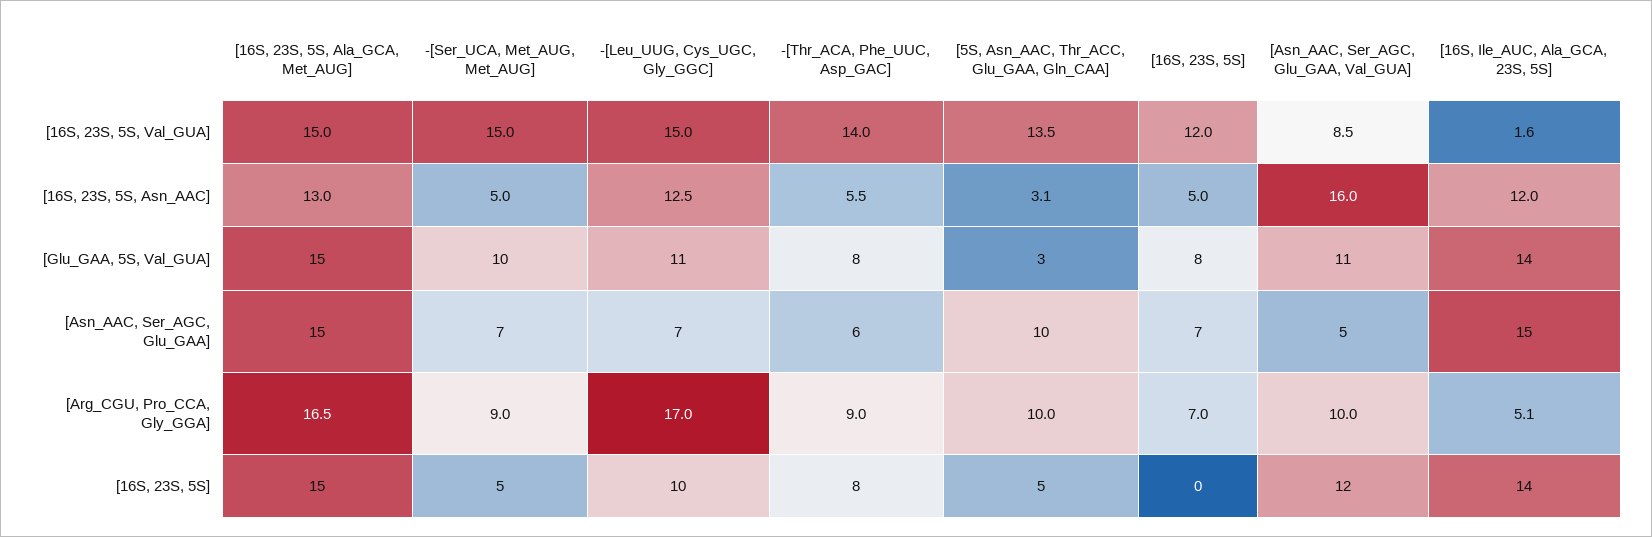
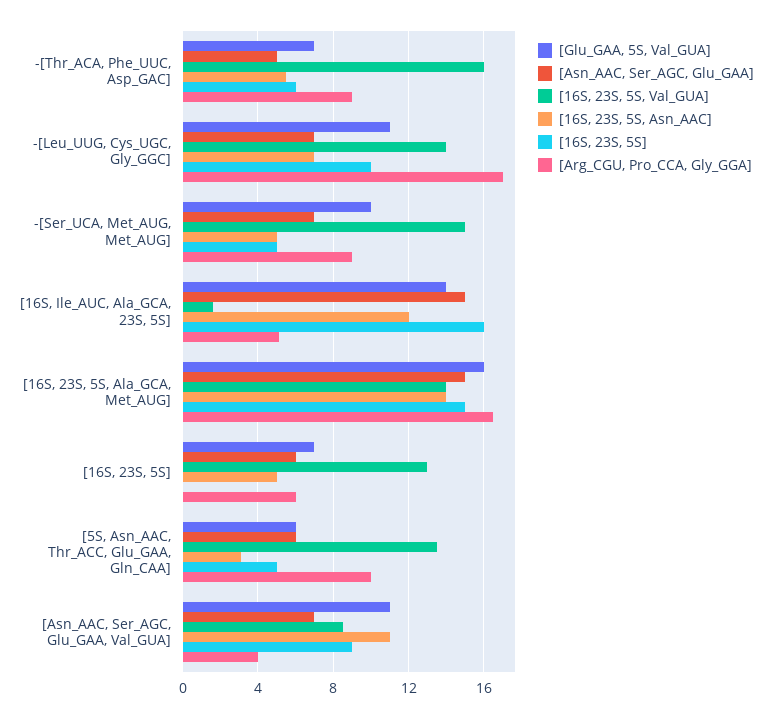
  {
    "[16S, 23S, 5S, Val_GUA]": {
-     "[16S, 23S, 5S, Ala_GCA, Met_AUG]": 15,
+     "[16S, 23S, 5S, Ala_GCA, Met_AUG]": 14,
      "-[Ser_UCA, Met_AUG, Met_AUG]": 15,
-     "-[Leu_UUG, Cys_UGC, Gly_GGC]": 15,
+     "-[Leu_UUG, Cys_UGC, Gly_GGC]": 14,
-     "-[Thr_ACA, Phe_UUC, Asp_GAC]": 14,
+     "-[Thr_ACA, Phe_UUC, Asp_GAC]": 16,
      "[5S, Asn_AAC, Thr_ACC, Glu_GAA, Gln_CAA]": 13.5,
-     "[16S, 23S, 5S]": 12,
+     "[16S, 23S, 5S]": 13,
      "[Asn_AAC, Ser_AGC, Glu_GAA, Val_GUA]": 8.5,
      "[16S, Ile_AUC, Ala_GCA, 23S, 5S]": 1.6
    },
    "[16S, 23S, 5S, Asn_AAC]": {
-     "[16S, 23S, 5S, Ala_GCA, Met_AUG]": 13,
+     "[16S, 23S, 5S, Ala_GCA, Met_AUG]": 14,
      "-[Ser_UCA, Met_AUG, Met_AUG]": 5,
-     "-[Leu_UUG, Cys_UGC, Gly_GGC]": 12.5,
+     "-[Leu_UUG, Cys_UGC, Gly_GGC]": 7,
      "-[Thr_ACA, Phe_UUC, Asp_GAC]": 5.5,
      "[5S, Asn_AAC, Thr_ACC, Glu_GAA, Gln_CAA]": 3.1,
      "[16S, 23S, 5S]": 5,
-     "[Asn_AAC, Ser_AGC, Glu_GAA, Val_GUA]": 16,
+     "[Asn_AAC, Ser_AGC, Glu_GAA, Val_GUA]": 11,
      "[16S, Ile_AUC, Ala_GCA, 23S, 5S]": 12
    },
    "[Glu_GAA, 5S, Val_GUA]": {
-     "[16S, 23S, 5S, Ala_GCA, Met_AUG]": 15,
+     "[16S, 23S, 5S, Ala_GCA, Met_AUG]": 16,
      "-[Ser_UCA, Met_AUG, Met_AUG]": 10,
      "-[Leu_UUG, Cys_UGC, Gly_GGC]": 11,
-     "-[Thr_ACA, Phe_UUC, Asp_GAC]": 8,
+     "-[Thr_ACA, Phe_UUC, Asp_GAC]": 7,
-     "[5S, Asn_AAC, Thr_ACC, Glu_GAA, Gln_CAA]": 3,
+     "[5S, Asn_AAC, Thr_ACC, Glu_GAA, Gln_CAA]": 6,
-     "[16S, 23S, 5S]": 8,
+     "[16S, 23S, 5S]": 7,
      "[Asn_AAC, Ser_AGC, Glu_GAA, Val_GUA]": 11,
      "[16S, Ile_AUC, Ala_GCA, 23S, 5S]": 14
    },
    "[Asn_AAC, Ser_AGC, Glu_GAA]": {
      "[16S, 23S, 5S, Ala_GCA, Met_AUG]": 15,
      "-[Ser_UCA, Met_AUG, Met_AUG]": 7,
      "-[Leu_UUG, Cys_UGC, Gly_GGC]": 7,
-     "-[Thr_ACA, Phe_UUC, Asp_GAC]": 6,
+     "-[Thr_ACA, Phe_UUC, Asp_GAC]": 5,
-     "[5S, Asn_AAC, Thr_ACC, Glu_GAA, Gln_CAA]": 10,
+     "[5S, Asn_AAC, Thr_ACC, Glu_GAA, Gln_CAA]": 6,
-     "[16S, 23S, 5S]": 7,
+     "[16S, 23S, 5S]": 6,
-     "[Asn_AAC, Ser_AGC, Glu_GAA, Val_GUA]": 5,
+     "[Asn_AAC, Ser_AGC, Glu_GAA, Val_GUA]": 7,
      "[16S, Ile_AUC, Ala_GCA, 23S, 5S]": 15
    },
    "[Arg_CGU, Pro_CCA, Gly_GGA]": {
      "[16S, 23S, 5S, Ala_GCA, Met_AUG]": 16.5,
      "-[Ser_UCA, Met_AUG, Met_AUG]": 9,
      "-[Leu_UUG, Cys_UGC, Gly_GGC]": 17,
      "-[Thr_ACA, Phe_UUC, Asp_GAC]": 9,
      "[5S, Asn_AAC, Thr_ACC, Glu_GAA, Gln_CAA]": 10,
-     "[16S, 23S, 5S]": 7,
+     "[16S, 23S, 5S]": 6,
-     "[Asn_AAC, Ser_AGC, Glu_GAA, Val_GUA]": 10,
+     "[Asn_AAC, Ser_AGC, Glu_GAA, Val_GUA]": 4,
      "[16S, Ile_AUC, Ala_GCA, 23S, 5S]": 5.1
    },
    "[16S, 23S, 5S]": {
      "[16S, 23S, 5S, Ala_GCA, Met_AUG]": 15,
      "-[Ser_UCA, Met_AUG, Met_AUG]": 5,
      "-[Leu_UUG, Cys_UGC, Gly_GGC]": 10,
-     "-[Thr_ACA, Phe_UUC, Asp_GAC]": 8,
+     "-[Thr_ACA, Phe_UUC, Asp_GAC]": 6,
      "[5S, Asn_AAC, Thr_ACC, Glu_GAA, Gln_CAA]": 5,
      "[16S, 23S, 5S]": 0,
-     "[Asn_AAC, Ser_AGC, Glu_GAA, Val_GUA]": 12,
+     "[Asn_AAC, Ser_AGC, Glu_GAA, Val_GUA]": 9,
-     "[16S, Ile_AUC, Ala_GCA, 23S, 5S]": 14
+     "[16S, Ile_AUC, Ala_GCA, 23S, 5S]": 16
    }
  }

